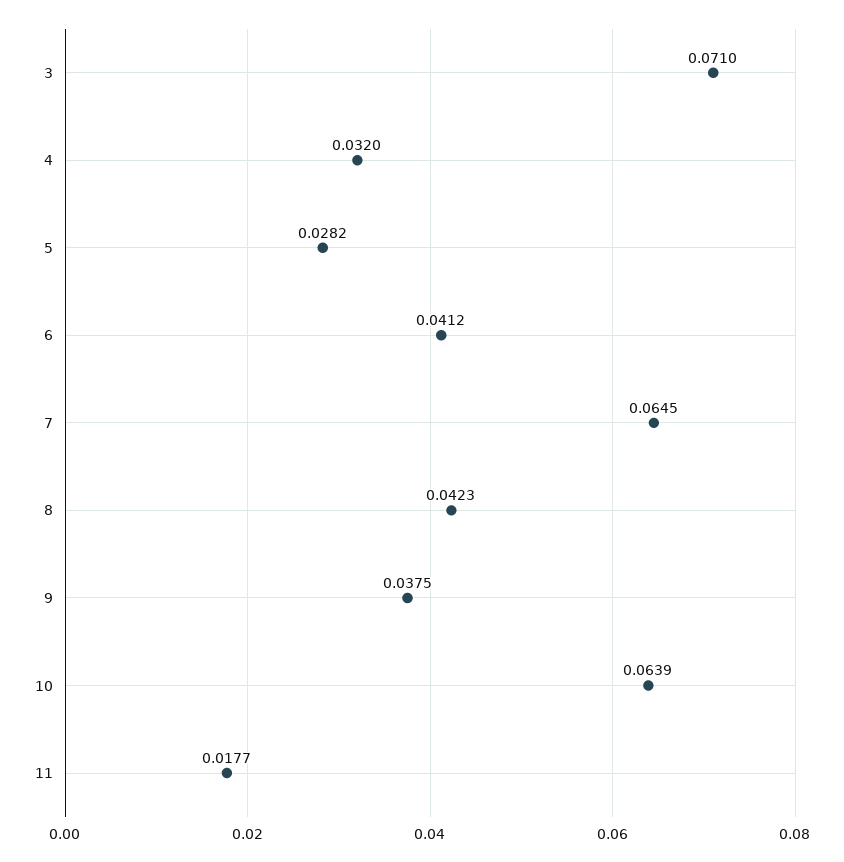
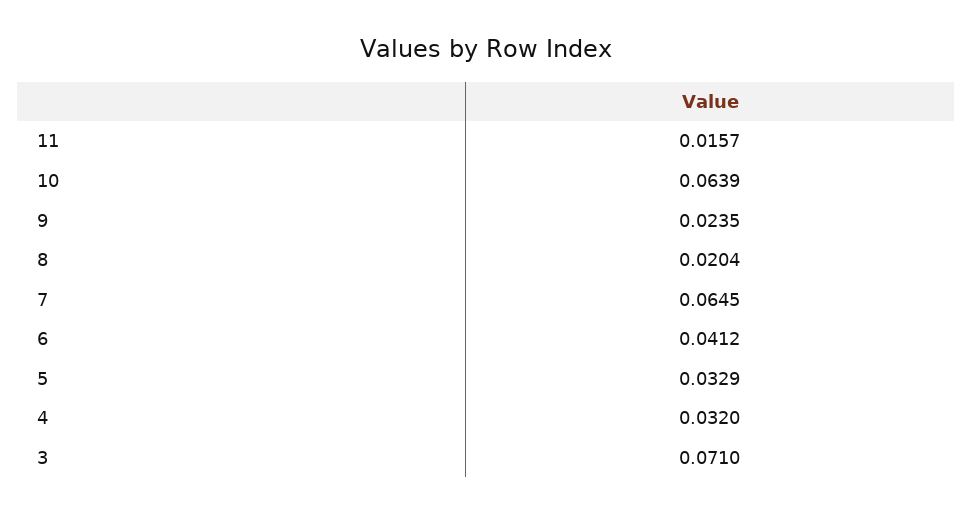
  {
    "3": 0.071,
    "4": 0.032,
-   "5": 0.0282,
+   "5": 0.0329,
    "6": 0.0412,
    "7": 0.0645,
-   "8": 0.0423,
+   "8": 0.0204,
-   "9": 0.0375,
+   "9": 0.0235,
    "10": 0.0639,
-   "11": 0.0177
+   "11": 0.0157
  }

